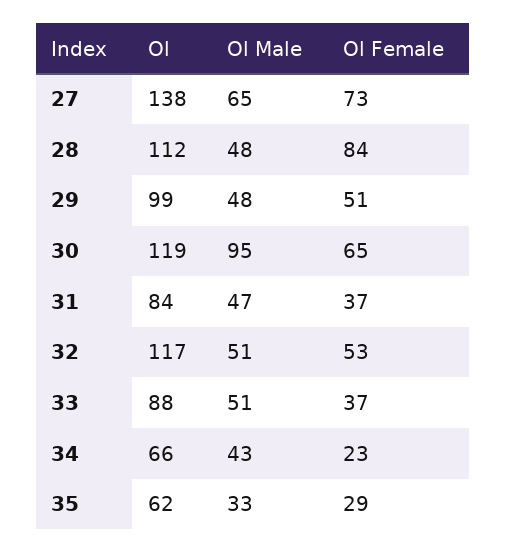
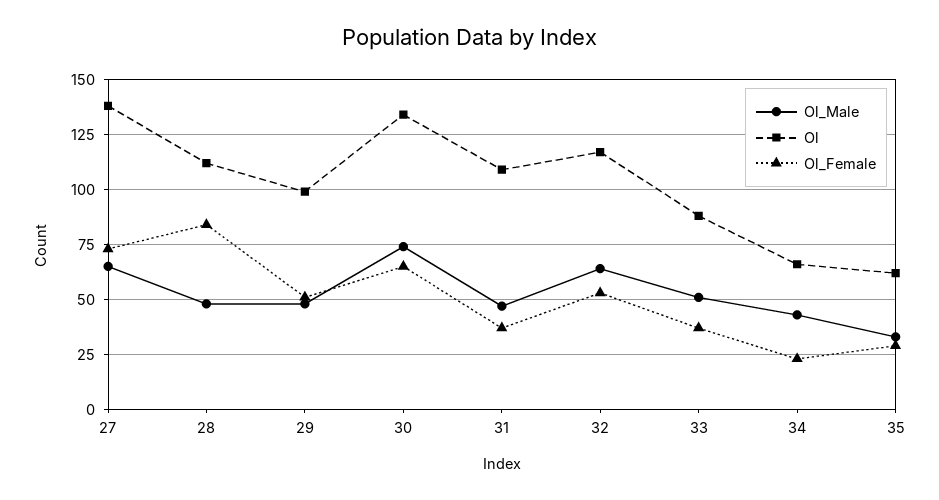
  {
    "Ol": {
      "27": 138,
      "28": 112,
      "29": 99,
-     "30": 119,
+     "30": 135,
-     "31": 84,
+     "31": 110,
      "32": 117,
      "33": 88,
      "34": 66,
      "35": 62
    },
    "Ol Male": {
      "27": 65,
      "28": 48,
      "29": 48,
-     "30": 95,
+     "30": 75,
      "31": 47,
-     "32": 51,
+     "32": 65,
      "33": 51,
      "34": 43,
      "35": 33
    },
    "Ol Female": {
      "27": 73,
      "28": 84,
      "29": 51,
      "30": 65,
      "31": 37,
      "32": 53,
      "33": 37,
      "34": 23,
      "35": 29
    }
  }

